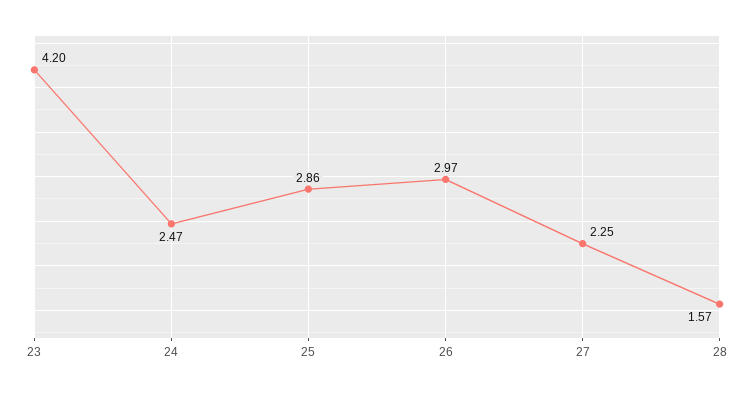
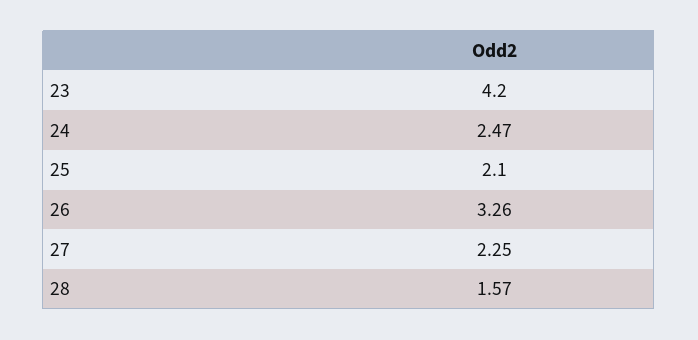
  {
    "23": 4.2,
    "24": 2.47,
-   "25": 2.86,
+   "25": 2.1,
-   "26": 2.97,
+   "26": 3.26,
    "27": 2.25,
    "28": 1.57
  }

